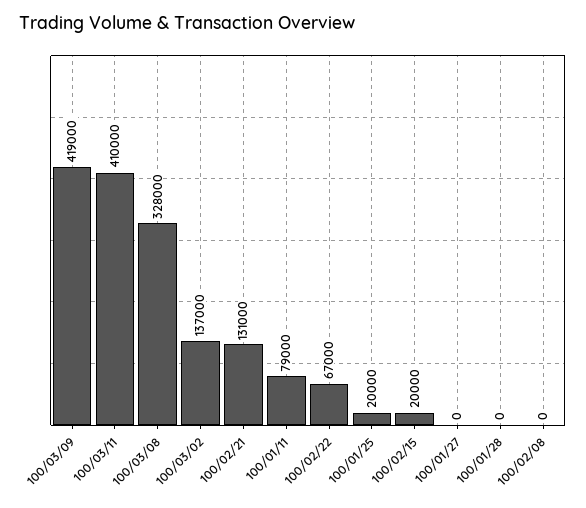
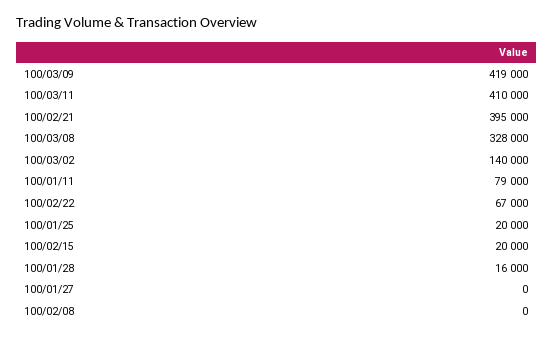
  {
    "100/03/09": 419000,
    "100/03/11": 410000,
    "100/03/08": 328000,
-   "100/03/02": 137000,
+   "100/03/02": 140000,
-   "100/02/21": 131000,
+   "100/02/21": 395000,
    "100/01/11": 79000,
    "100/02/22": 67000,
    "100/01/25": 20000,
    "100/02/15": 20000,
    "100/01/27": 0,
-   "100/01/28": 0,
+   "100/01/28": 16000,
    "100/02/08": 0
  }

